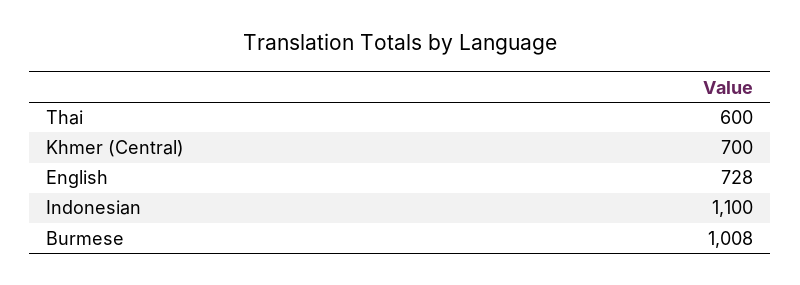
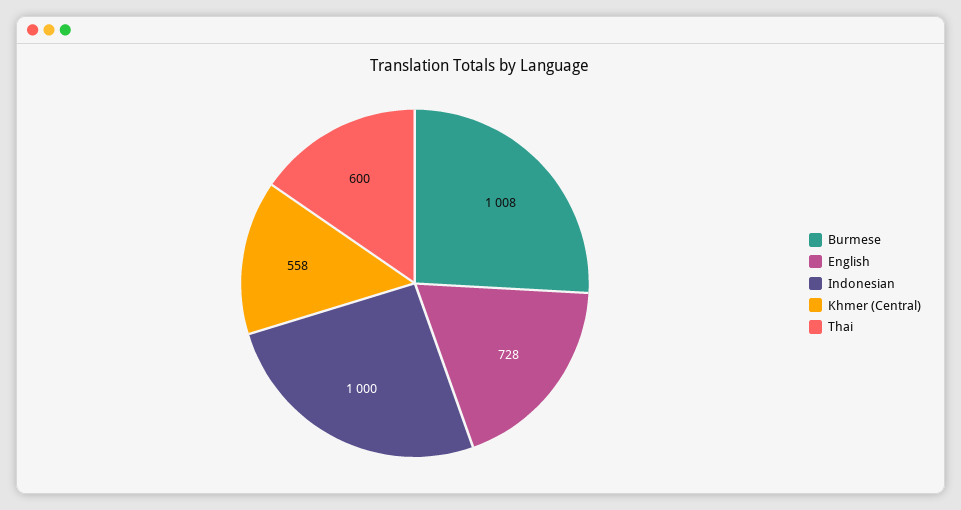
  {
    "Thai": 600,
-   "Khmer (Central)": 700,
+   "Khmer (Central)": 558,
    "English": 728,
-   "Indonesian": 1100,
+   "Indonesian": 1000,
    "Burmese": 1008
  }

